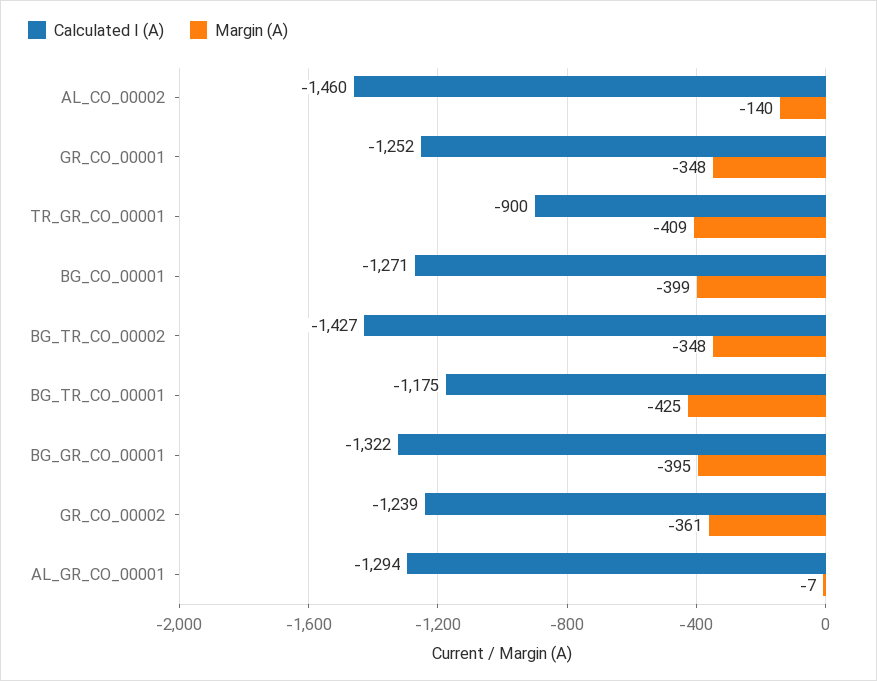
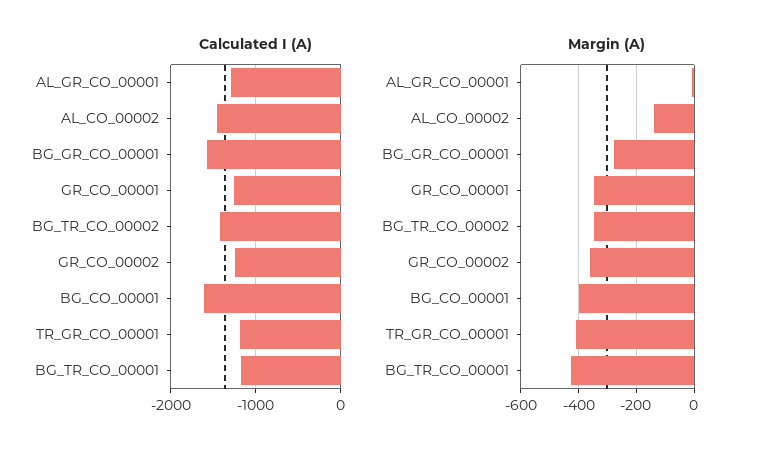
  {
    "Calculated I (A)": {
      "AL_CO_00002": -1460,
      "GR_CO_00001": -1252,
-     "TR_GR_CO_00001": -900,
+     "TR_GR_CO_00001": -1200,
-     "BG_CO_00001": -1271,
+     "BG_CO_00001": -1600,
      "BG_TR_CO_00002": -1427,
      "BG_TR_CO_00001": -1175,
-     "BG_GR_CO_00001": -1322,
+     "BG_GR_CO_00001": -1600,
      "GR_CO_00002": -1239,
      "AL_GR_CO_00001": -1294
    },
    "Margin (A)": {
      "AL_CO_00002": -140,
      "GR_CO_00001": -348,
      "TR_GR_CO_00001": -409,
      "BG_CO_00001": -399,
      "BG_TR_CO_00002": -348,
      "BG_TR_CO_00001": -425,
-     "BG_GR_CO_00001": -395,
+     "BG_GR_CO_00001": -275,
      "GR_CO_00002": -361,
      "AL_GR_CO_00001": -7
    }
  }

